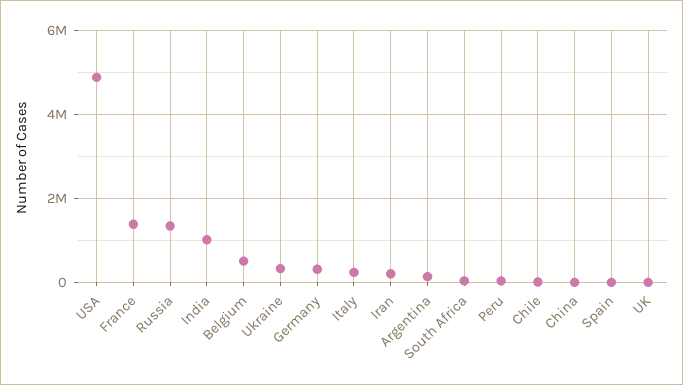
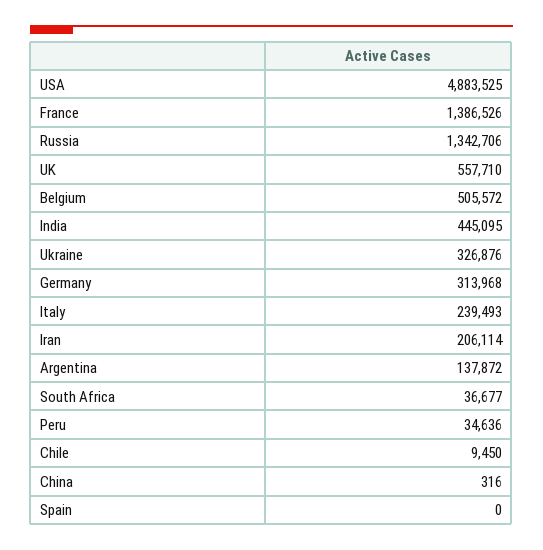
  {
    "USA": 4883525,
    "France": 1386526,
    "Russia": 1342706,
-   "India": 1000000,
+   "India": 445095,
    "Belgium": 505572,
    "Ukraine": 326876,
    "Germany": 313968,
    "Italy": 239493,
    "Iran": 206114,
    "Argentina": 137872,
    "South Africa": 36677,
    "Peru": 34636,
    "Chile": 9450,
    "China": 316,
    "Spain": 0,
-   "UK": 0
+   "UK": 557710
  }

